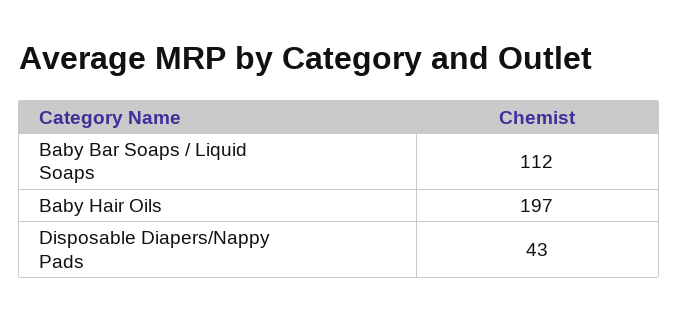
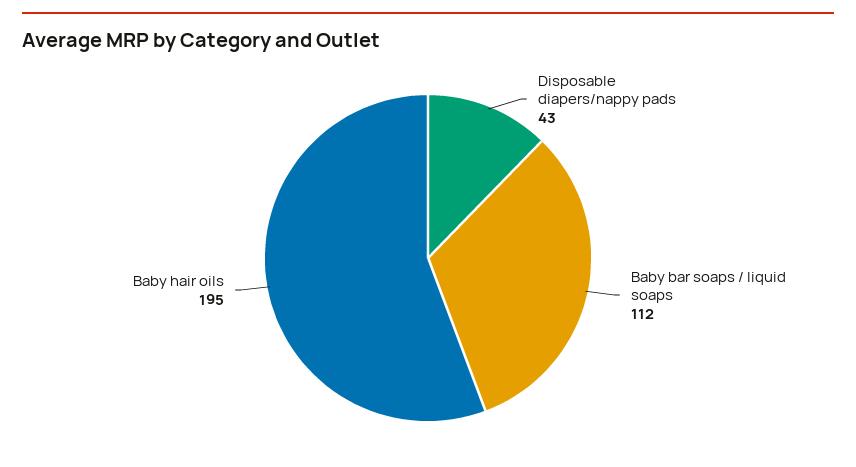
  {
    "Baby Bar Soaps / Liquid Soaps": 112,
-   "Baby Hair Oils": 197,
+   "Baby Hair Oils": 195,
    "Disposable Diapers/Nappy Pads": 43
  }

